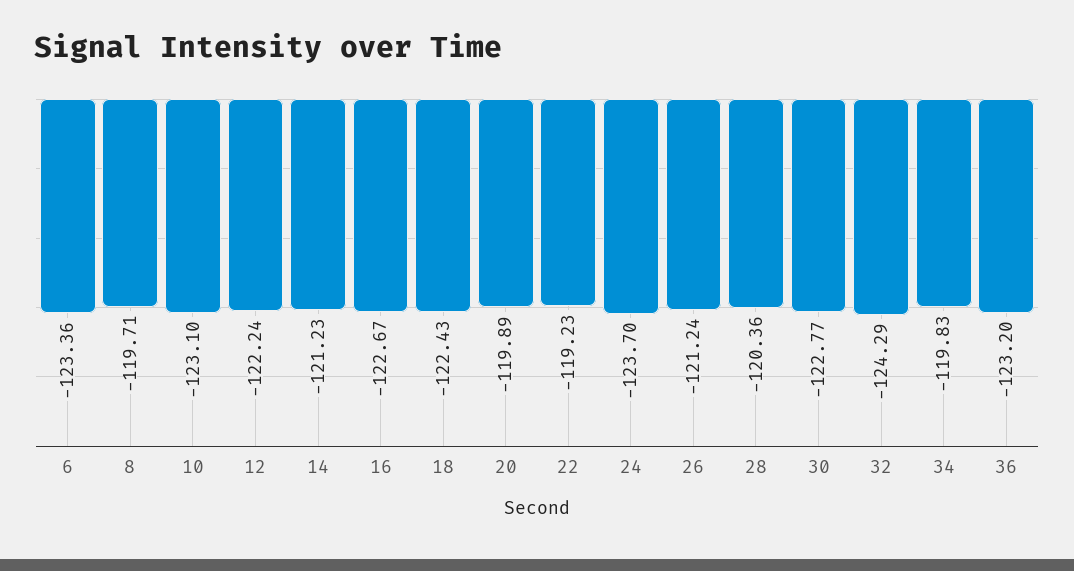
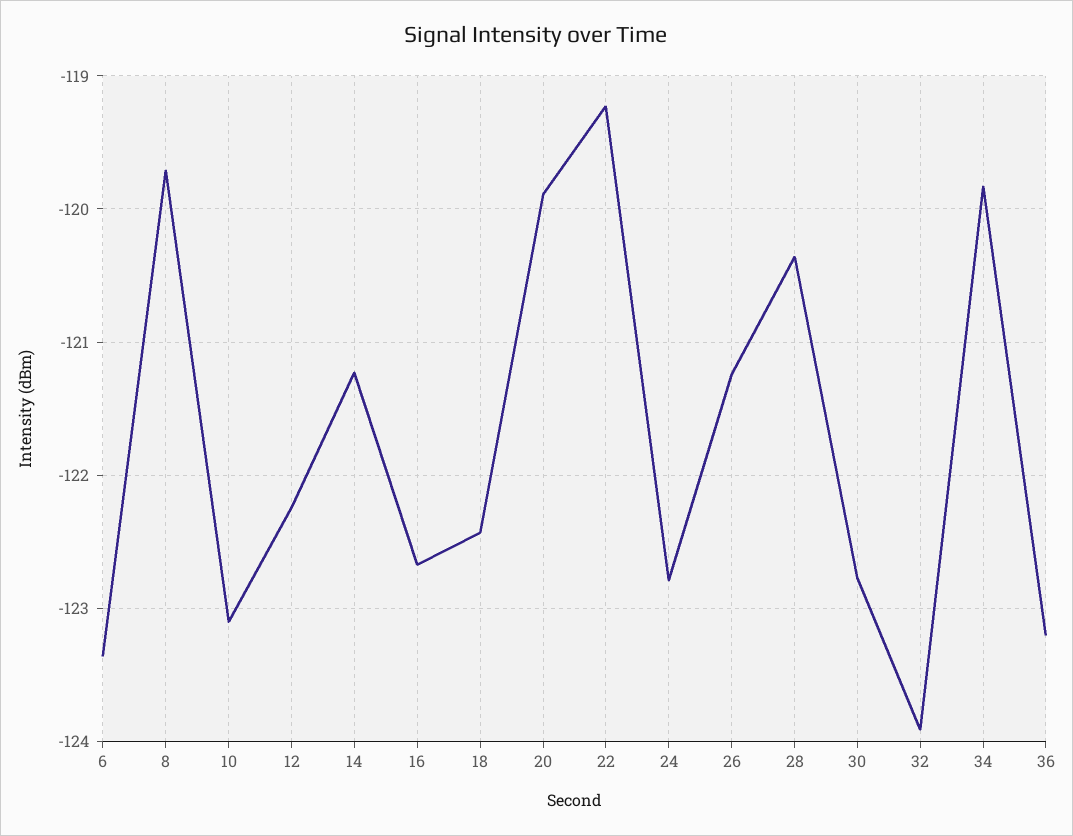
  {
    "6": -123.36,
    "8": -119.71,
    "10": -123.1,
    "12": -122.24,
    "14": -121.23,
    "16": -122.67,
    "18": -122.43,
    "20": -119.89,
    "22": -119.23,
-   "24": -123.7,
+   "24": -122.8,
    "26": -121.24,
    "28": -120.36,
    "30": -122.77,
-   "32": -124.29,
+   "32": -123.9,
    "34": -119.83,
    "36": -123.2
  }

